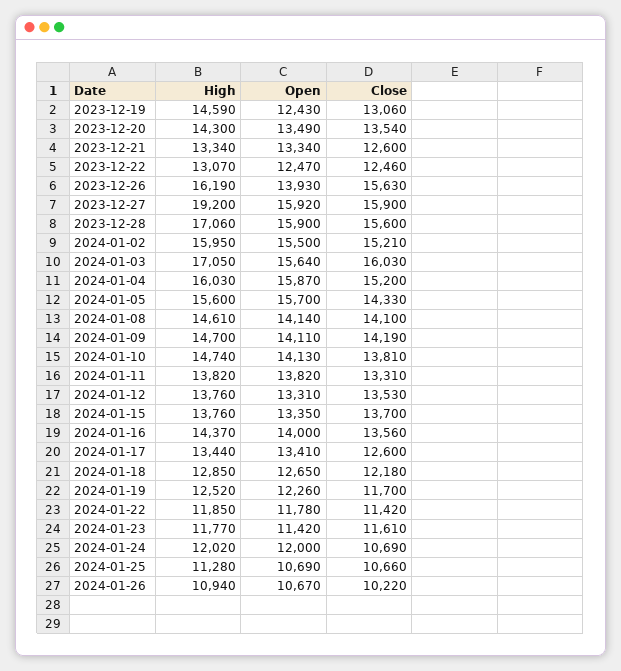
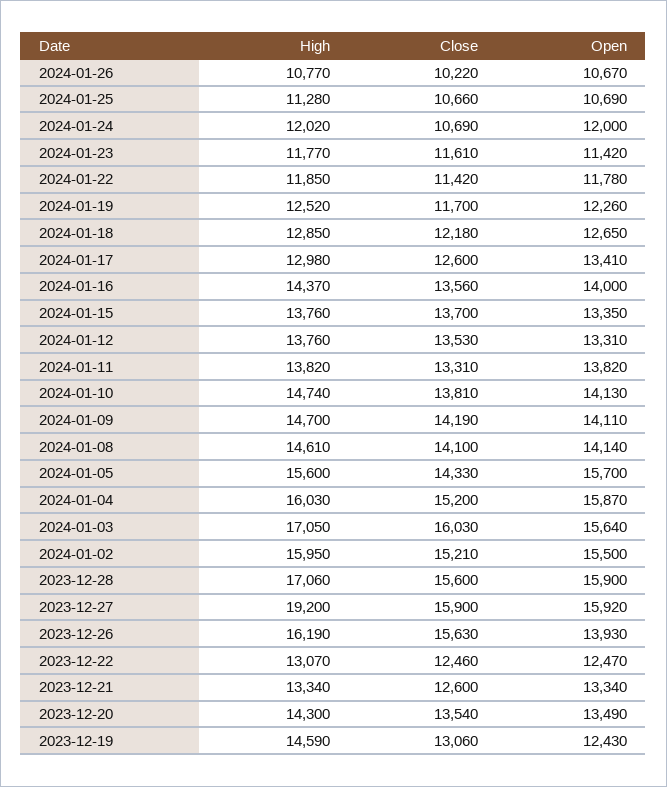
  {
    "High": {
      "2023-12-19": 14590,
      "2023-12-20": 14300,
      "2023-12-21": 13340,
      "2023-12-22": 13070,
      "2023-12-26": 16190,
      "2023-12-27": 19200,
      "2023-12-28": 17060,
      "2024-01-02": 15950,
      "2024-01-03": 17050,
      "2024-01-04": 16030,
      "2024-01-05": 15600,
      "2024-01-08": 14610,
      "2024-01-09": 14700,
      "2024-01-10": 14740,
      "2024-01-11": 13820,
      "2024-01-12": 13760,
      "2024-01-15": 13760,
      "2024-01-16": 14370,
-     "2024-01-17": 13440,
+     "2024-01-17": 12980,
      "2024-01-18": 12850,
      "2024-01-19": 12520,
      "2024-01-22": 11850,
      "2024-01-23": 11770,
      "2024-01-24": 12020,
      "2024-01-25": 11280,
-     "2024-01-26": 10940
+     "2024-01-26": 10770
    },
    "Open": {
      "2023-12-19": 12430,
      "2023-12-20": 13490,
      "2023-12-21": 13340,
      "2023-12-22": 12470,
      "2023-12-26": 13930,
      "2023-12-27": 15920,
      "2023-12-28": 15900,
      "2024-01-02": 15500,
      "2024-01-03": 15640,
      "2024-01-04": 15870,
      "2024-01-05": 15700,
      "2024-01-08": 14140,
      "2024-01-09": 14110,
      "2024-01-10": 14130,
      "2024-01-11": 13820,
      "2024-01-12": 13310,
      "2024-01-15": 13350,
      "2024-01-16": 14000,
      "2024-01-17": 13410,
      "2024-01-18": 12650,
      "2024-01-19": 12260,
      "2024-01-22": 11780,
      "2024-01-23": 11420,
      "2024-01-24": 12000,
      "2024-01-25": 10690,
      "2024-01-26": 10670
    },
    "Close": {
      "2023-12-19": 13060,
      "2023-12-20": 13540,
      "2023-12-21": 12600,
      "2023-12-22": 12460,
      "2023-12-26": 15630,
      "2023-12-27": 15900,
      "2023-12-28": 15600,
      "2024-01-02": 15210,
      "2024-01-03": 16030,
      "2024-01-04": 15200,
      "2024-01-05": 14330,
      "2024-01-08": 14100,
      "2024-01-09": 14190,
      "2024-01-10": 13810,
      "2024-01-11": 13310,
      "2024-01-12": 13530,
      "2024-01-15": 13700,
      "2024-01-16": 13560,
      "2024-01-17": 12600,
      "2024-01-18": 12180,
      "2024-01-19": 11700,
      "2024-01-22": 11420,
      "2024-01-23": 11610,
      "2024-01-24": 10690,
      "2024-01-25": 10660,
      "2024-01-26": 10220
    }
  }

